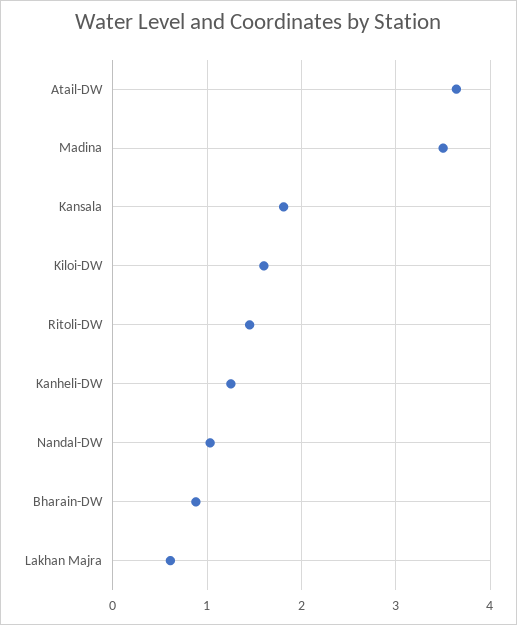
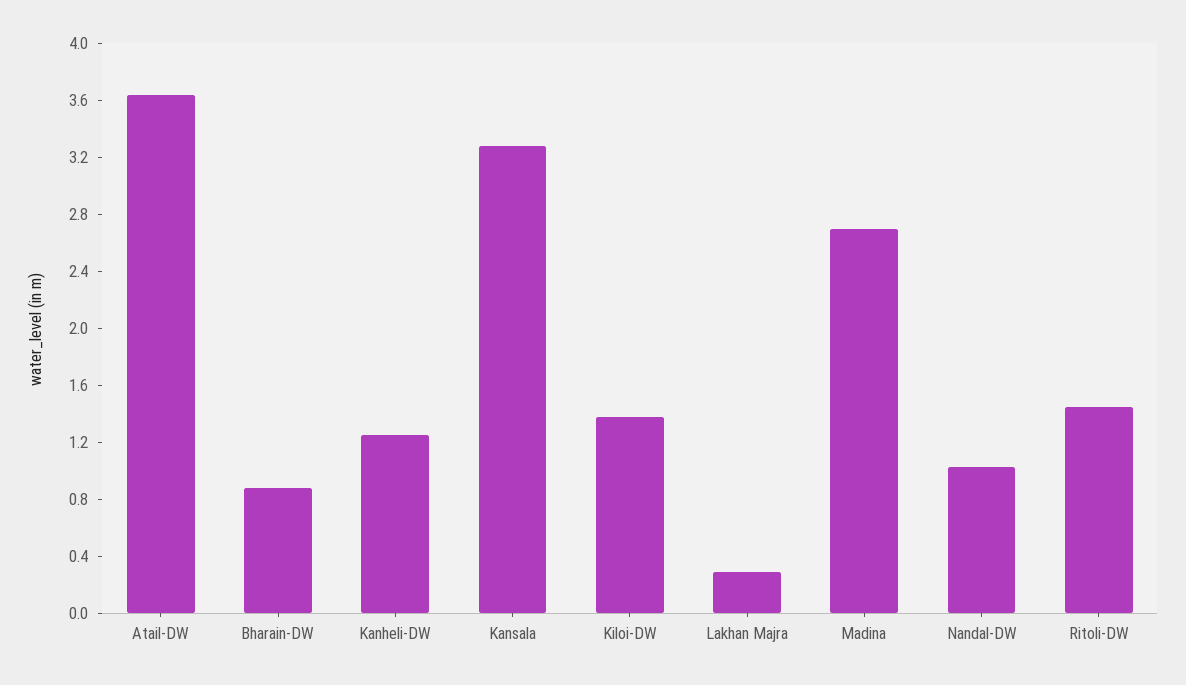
  {
    "Atail-DW": 3.6,
-   "Madina": 3.5,
+   "Madina": 2.7,
-   "Kansala": 1.8,
+   "Kansala": 3.3,
-   "Kiloi-DW": 1.6,
+   "Kiloi-DW": 1.4,
    "Ritoli-DW": 1.5,
    "Kanheli-DW": 1.3,
    "Nandal-DW": 1,
    "Bharain-DW": 0.9,
-   "Lakhan Majra": 0.6
+   "Lakhan Majra": 0.3
  }

